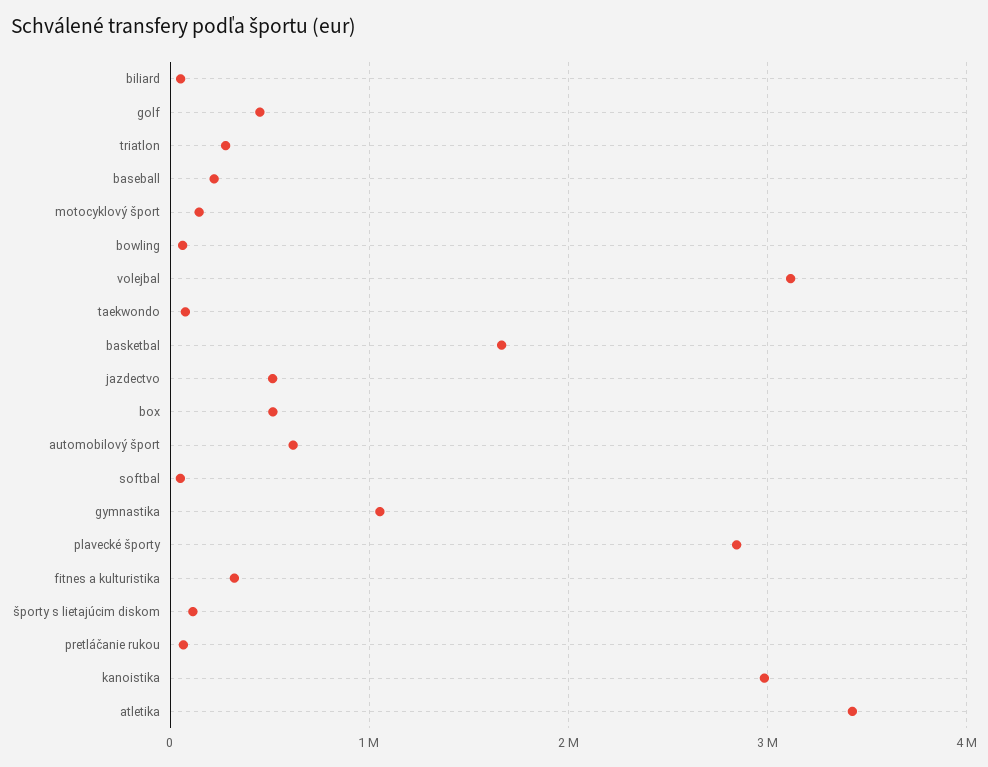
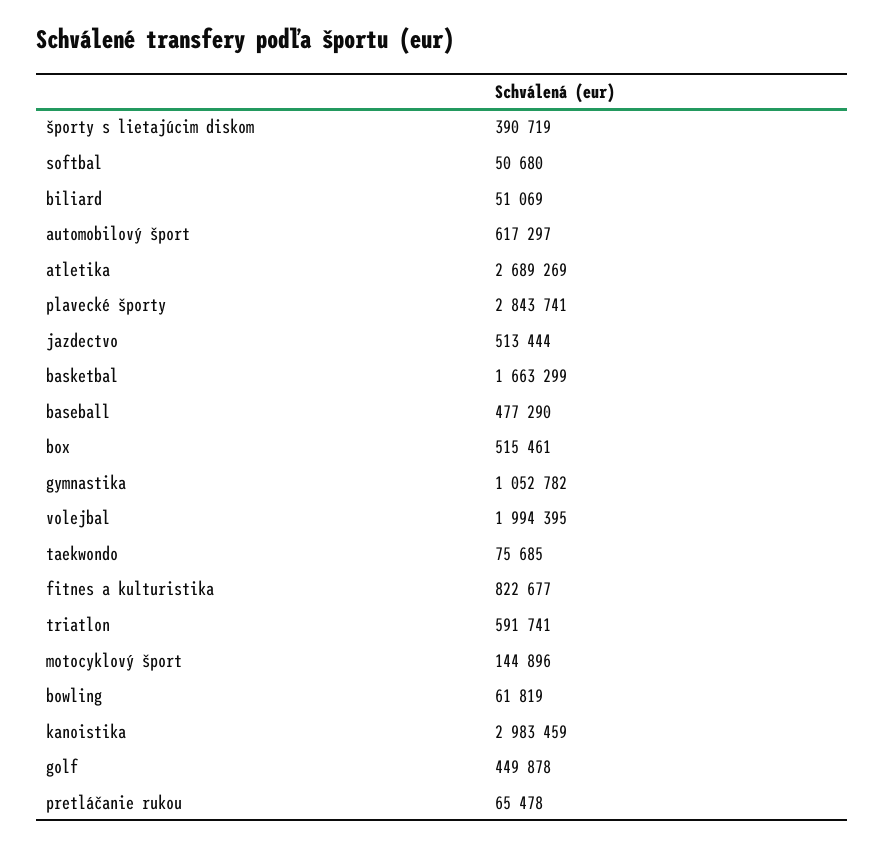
  {
    "biliard": 51069,
    "golf": 449878,
-   "triatlon": 300000,
+   "triatlon": 591741,
-   "baseball": 200000,
+   "baseball": 477290,
    "motocyklový šport": 144896,
    "bowling": 61819,
-   "volejbal": 3100000,
+   "volejbal": 1994395,
    "taekwondo": 75685,
    "basketbal": 1663299,
    "jazdectvo": 513444,
    "box": 515461,
    "automobilový šport": 617297,
    "softbal": 50680,
    "gymnastika": 1052782,
    "plavecké športy": 2843741,
-   "fitnes a kulturistika": 300000,
+   "fitnes a kulturistika": 822677,
-   "športy s lietajúcim diskom": 100000,
+   "športy s lietajúcim diskom": 390719,
    "pretláčanie rukou": 65478,
    "kanoistika": 2983459,
-   "atletika": 3400000
+   "atletika": 2689269
  }

